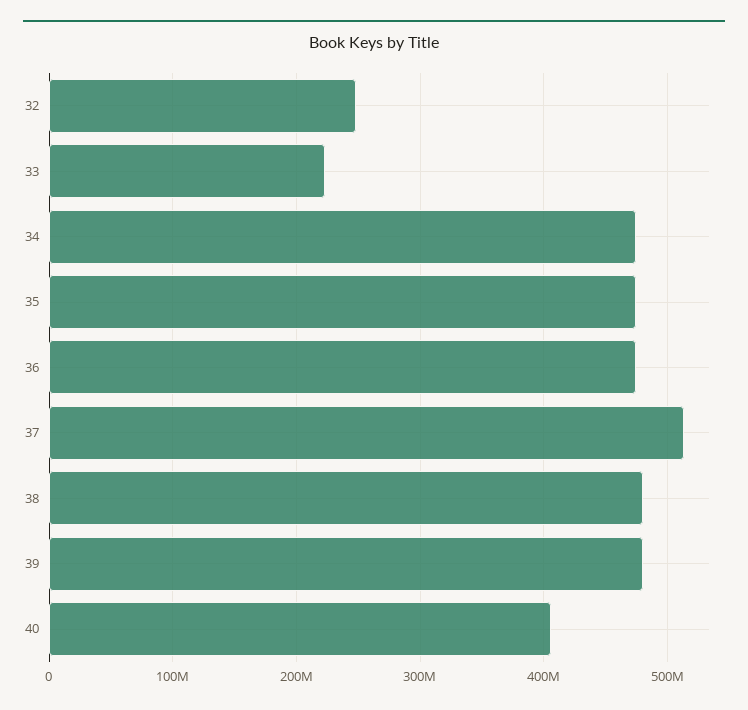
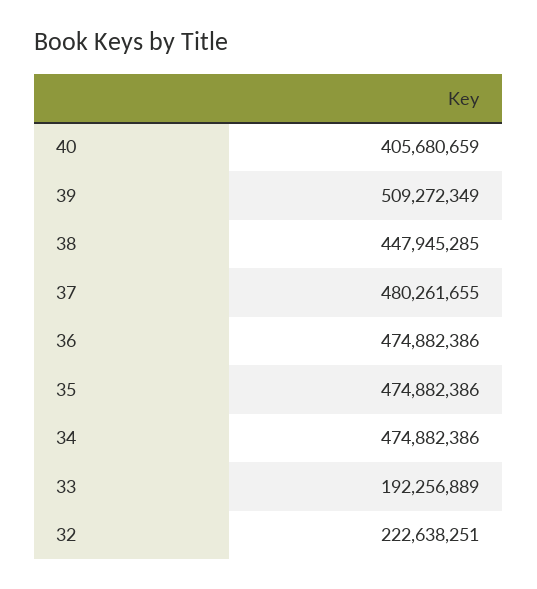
  {
-   "32": 250000000,
+   "32": 222638251,
-   "33": 220000000,
+   "33": 192256889,
    "34": 474882386,
    "35": 474882386,
    "36": 474882386,
-   "37": 510000000,
+   "37": 480261655,
-   "38": 480000000,
+   "38": 447945285,
-   "39": 480000000,
+   "39": 509272349,
    "40": 405680659
  }

